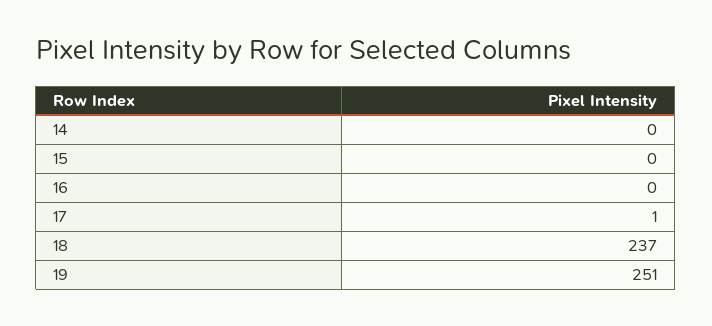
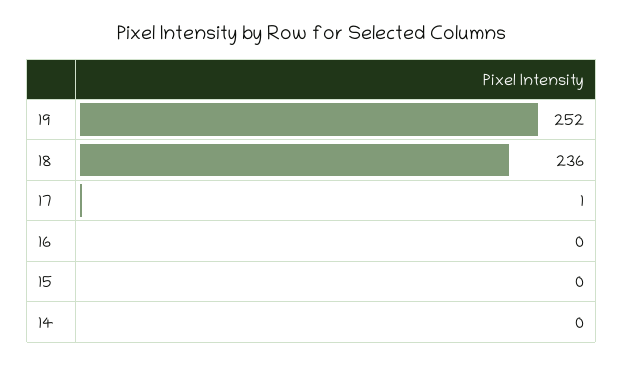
  {
    "14": 0,
    "15": 0,
    "16": 0,
    "17": 1,
-   "18": 237,
+   "18": 236,
-   "19": 251
+   "19": 252
  }

